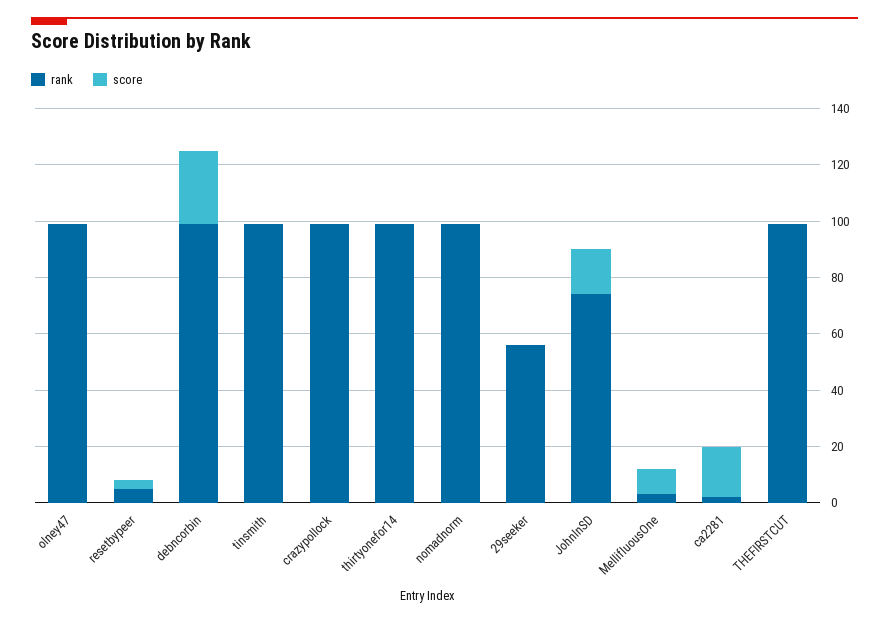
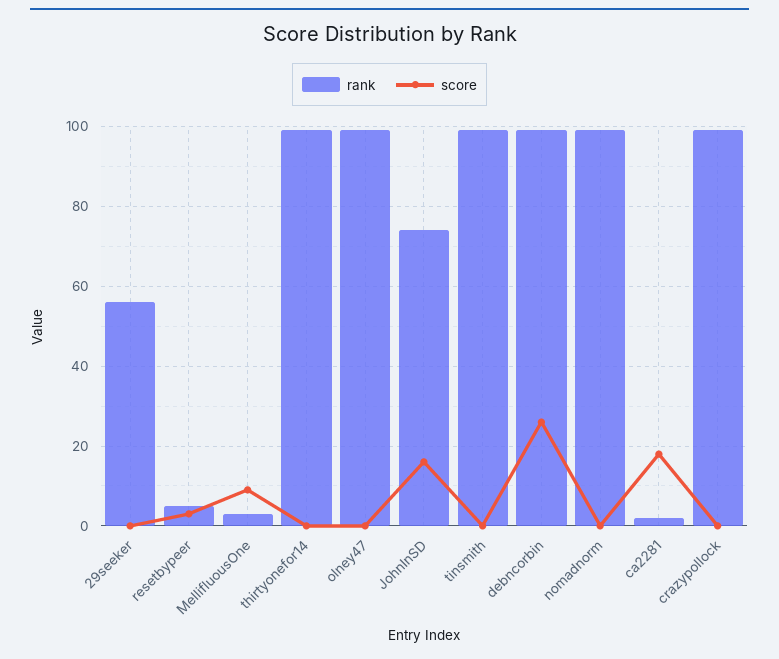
  {
    "rank": {
      "olney47": 100,
      "resetbypeer": 5,
      "debncorbin": 100,
      "tinsmith": 100,
      "crazypollock": 100,
      "thirtyonefor14": 100,
      "nomadnorm": 100,
      "29seeker": 55,
      "JohnInSD": 75,
      "MellifluousOne": 5,
-     "ca2281": 0,
+     "ca2281": 0
-     "THEFIRSTCUT": 100
    },
    "score": {
      "olney47": 0,
      "resetbypeer": 5,
      "debncorbin": 25,
      "tinsmith": 0,
      "crazypollock": 0,
      "thirtyonefor14": 0,
      "nomadnorm": 0,
      "29seeker": 0,
      "JohnInSD": 15,
      "MellifluousOne": 10,
-     "ca2281": 20,
+     "ca2281": 20
-     "THEFIRSTCUT": 0
    }
  }

